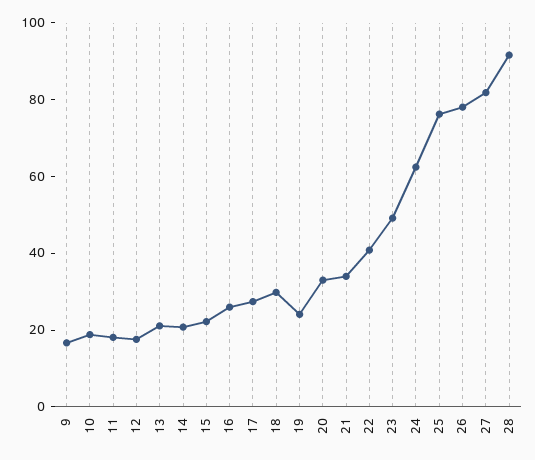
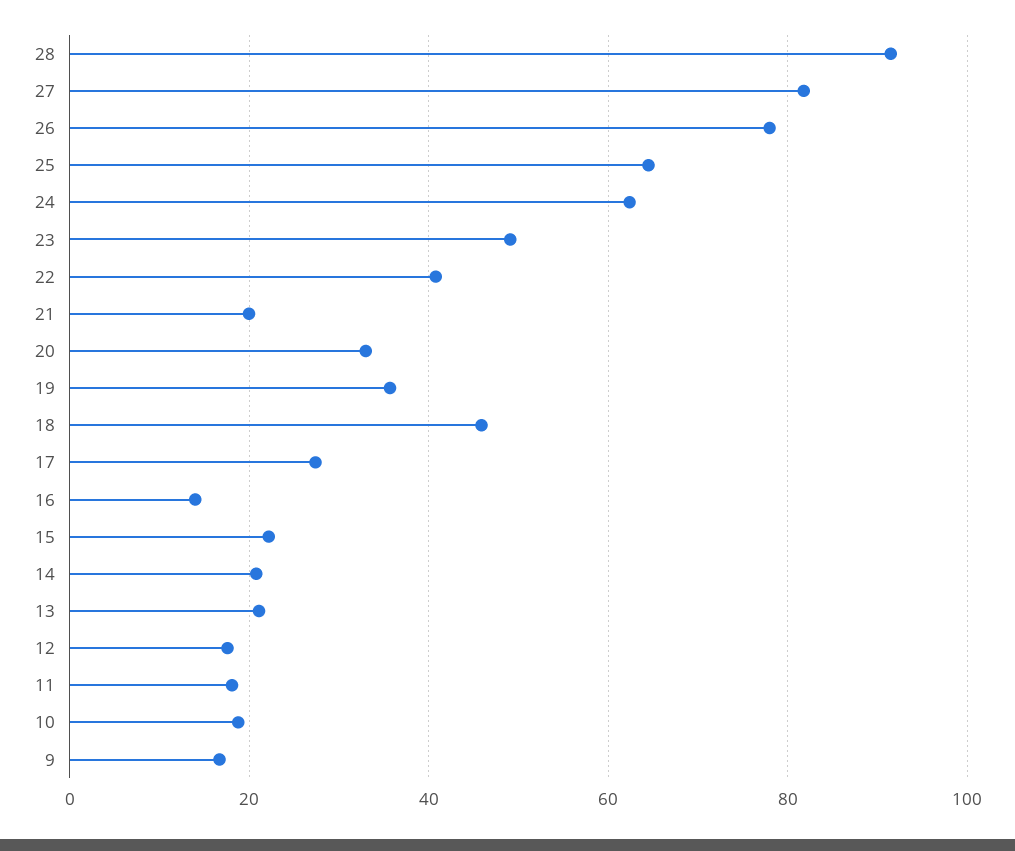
  {
    "9": 16,
    "10": 18,
    "11": 18,
    "12": 18,
    "13": 22,
    "14": 20,
    "15": 22,
-   "16": 25,
+   "16": 14,
    "17": 28,
-   "18": 30,
+   "18": 46,
-   "19": 25,
+   "19": 36,
    "20": 34,
-   "21": 35,
+   "21": 20,
    "22": 40,
    "23": 50,
    "24": 62,
-   "25": 75,
+   "25": 64,
    "26": 78,
    "27": 82,
    "28": 92
  }

